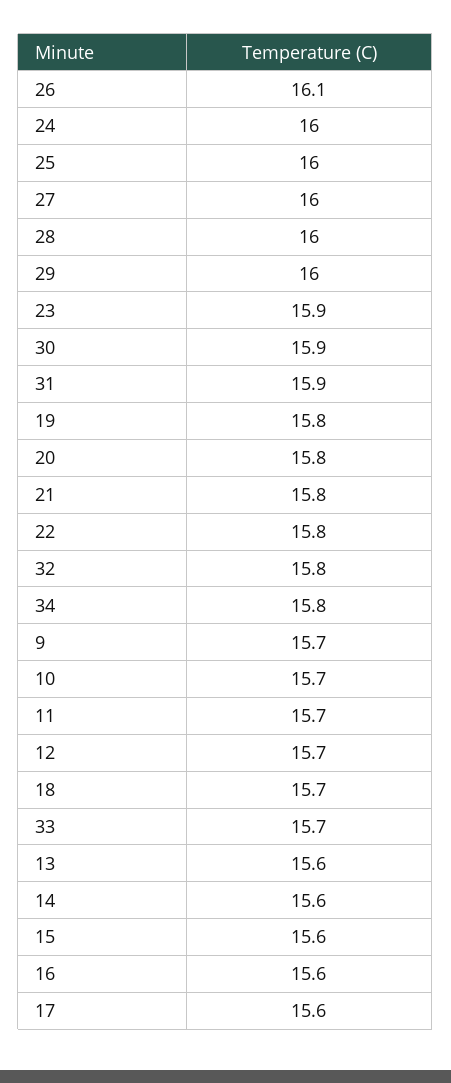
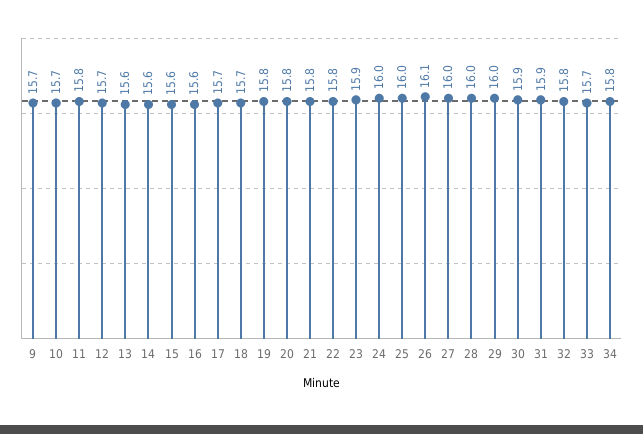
  {
    "26": 16.1,
    "24": 16,
    "25": 16,
    "27": 16,
    "28": 16,
    "29": 16,
    "23": 15.9,
    "30": 15.9,
    "31": 15.9,
    "19": 15.8,
    "20": 15.8,
    "21": 15.8,
    "22": 15.8,
    "32": 15.8,
    "34": 15.8,
    "9": 15.7,
    "10": 15.7,
-   "11": 15.7,
+   "11": 15.8,
    "12": 15.7,
    "18": 15.7,
    "33": 15.7,
    "13": 15.6,
    "14": 15.6,
    "15": 15.6,
    "16": 15.6,
-   "17": 15.6
+   "17": 15.7
  }

